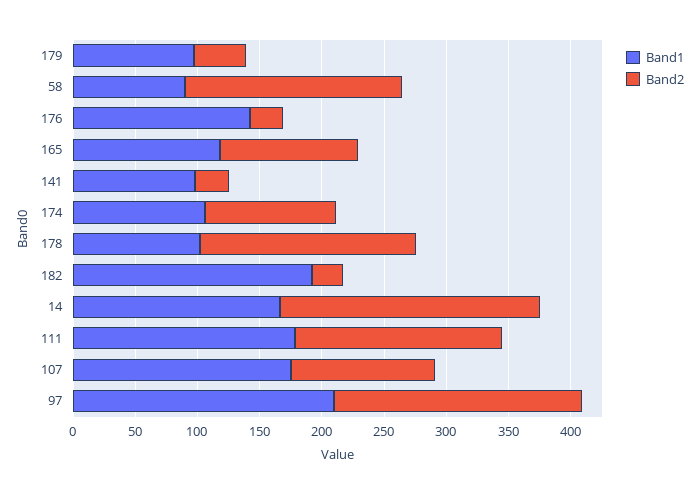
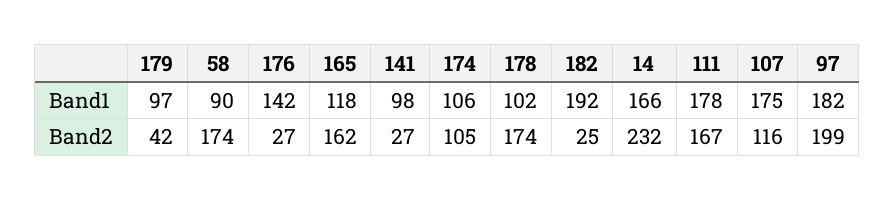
  {
    "Band1": {
      "179": 97,
      "58": 90,
      "176": 142,
      "165": 118,
      "141": 98,
      "174": 106,
      "178": 102,
      "182": 192,
      "14": 166,
      "111": 178,
      "107": 175,
-     "97": 210
+     "97": 182
    },
    "Band2": {
      "179": 42,
      "58": 174,
      "176": 27,
-     "165": 110,
+     "165": 162,
      "141": 27,
      "174": 105,
      "178": 174,
      "182": 25,
-     "14": 210,
+     "14": 232,
      "111": 167,
      "107": 116,
      "97": 199
    }
  }

